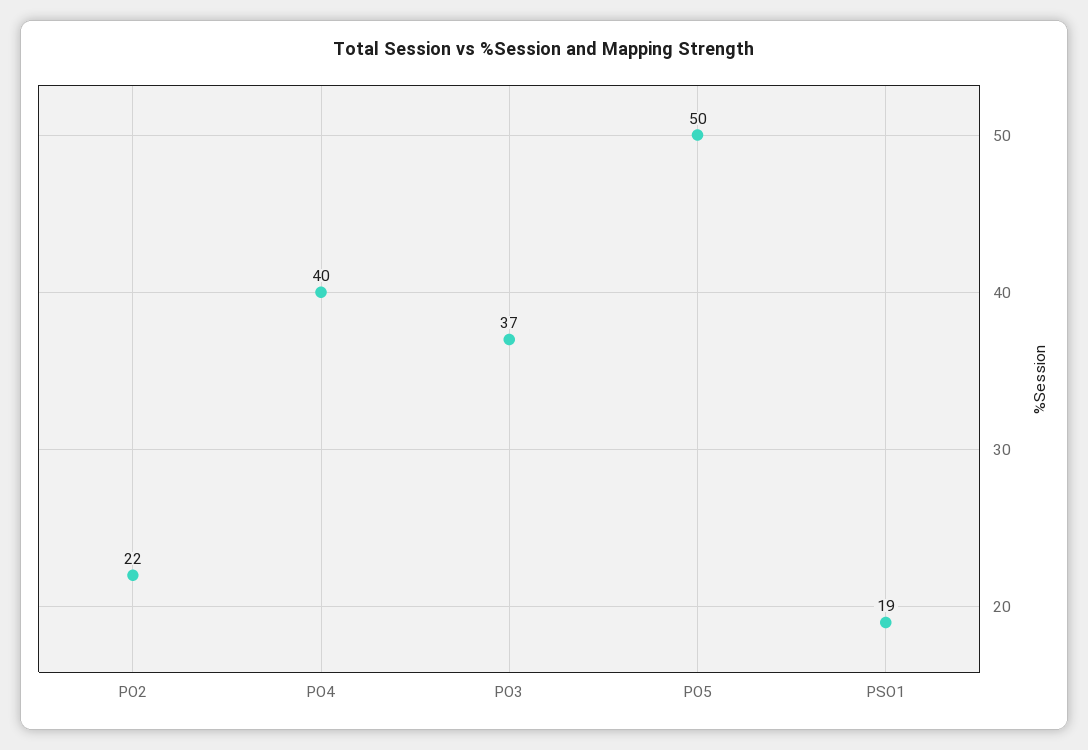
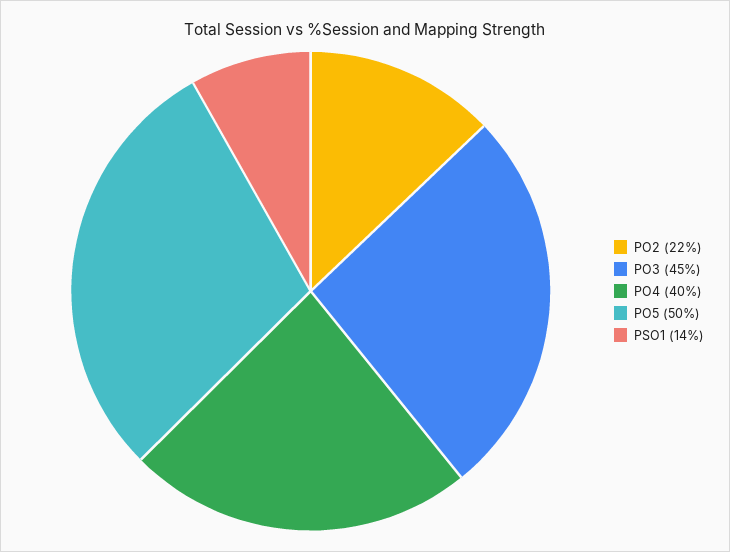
  {
    "PO2": 22,
    "PO4": 40,
-   "PO3": 37,
+   "PO3": 45,
    "PO5": 50,
-   "PSO1": 19
+   "PSO1": 14
  }

